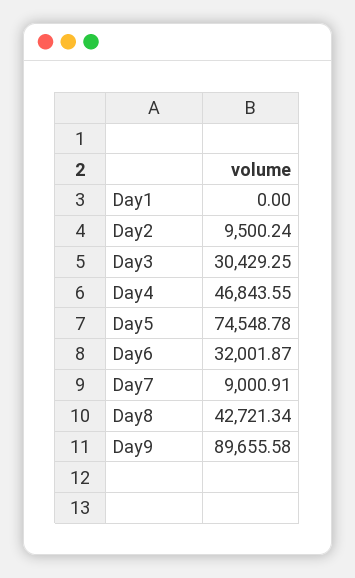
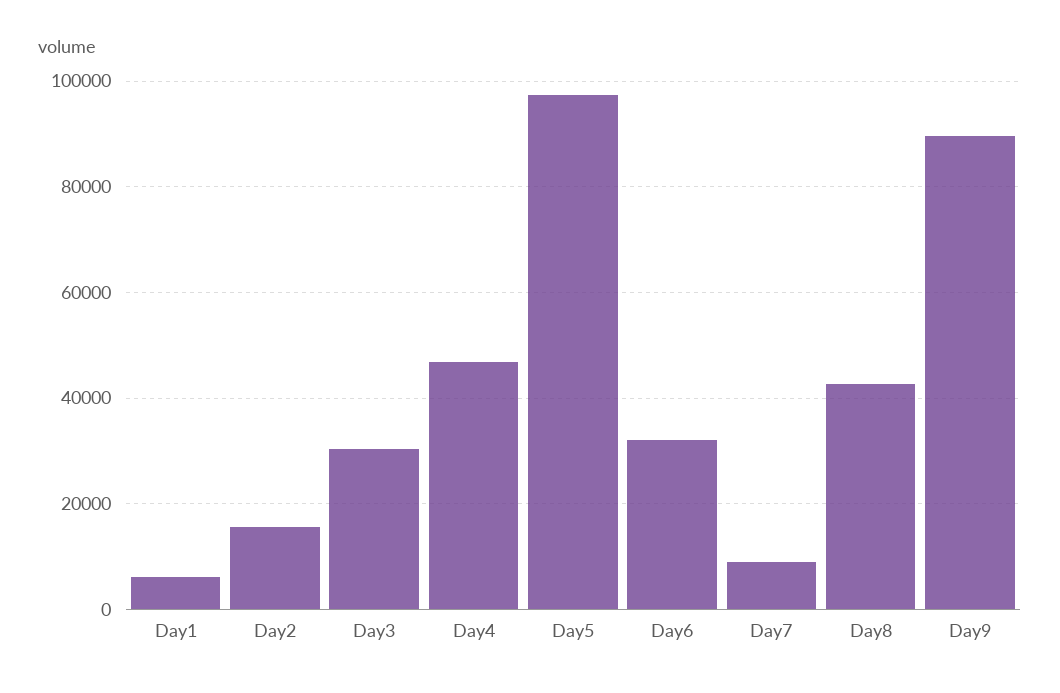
  {
-   "Day1": 0,
+   "Day1": 6000,
-   "Day2": 9500.24,
+   "Day2": 16000,
    "Day3": 30429.25,
    "Day4": 46843.55,
-   "Day5": 74548.78,
+   "Day5": 98000,
    "Day6": 32001.87,
    "Day7": 9000.91,
    "Day8": 42721.34,
    "Day9": 89655.58
  }

